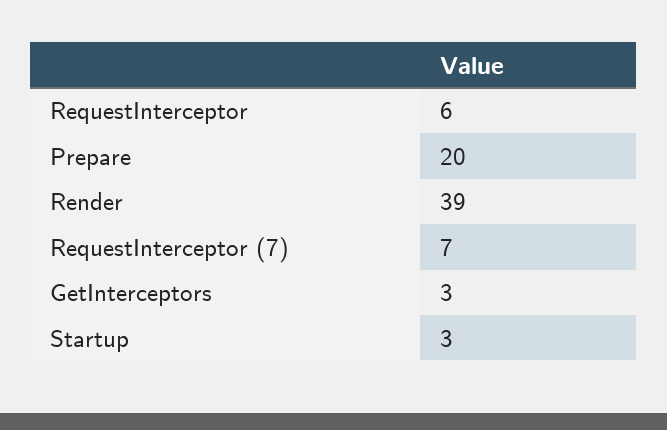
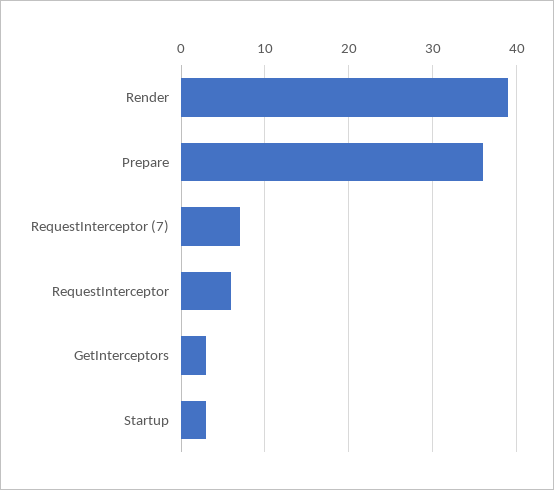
  {
    "RequestInterceptor": 6,
-   "Prepare": 20,
+   "Prepare": 36,
    "Render": 39,
    "RequestInterceptor (7)": 7,
    "GetInterceptors": 3,
    "Startup": 3
  }

